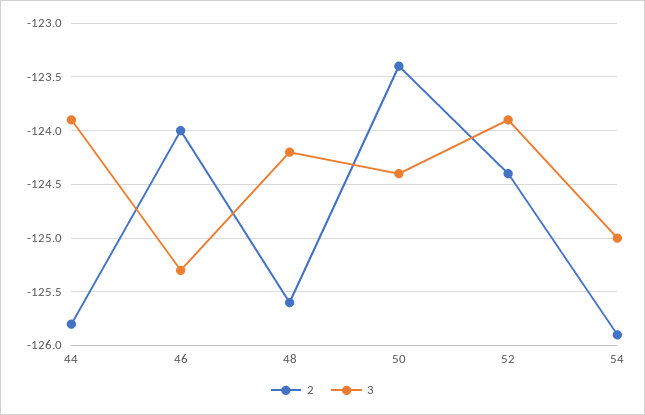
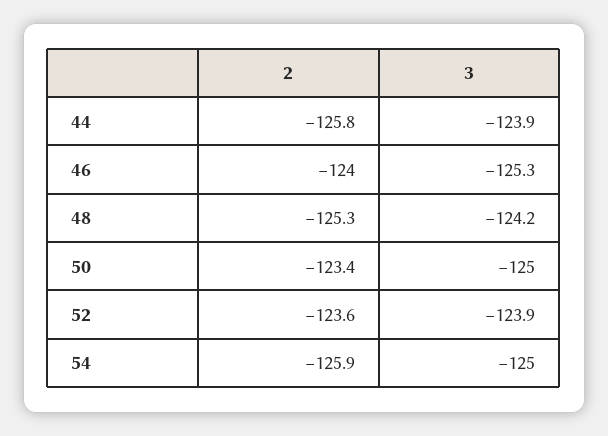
  {
    "2": {
      "44": -125.8,
      "46": -124,
-     "48": -125.6,
+     "48": -125.3,
      "50": -123.4,
-     "52": -124.4,
+     "52": -123.6,
      "54": -125.9
    },
    "3": {
      "44": -123.9,
      "46": -125.3,
      "48": -124.2,
-     "50": -124.4,
+     "50": -125,
      "52": -123.9,
      "54": -125
    }
  }

